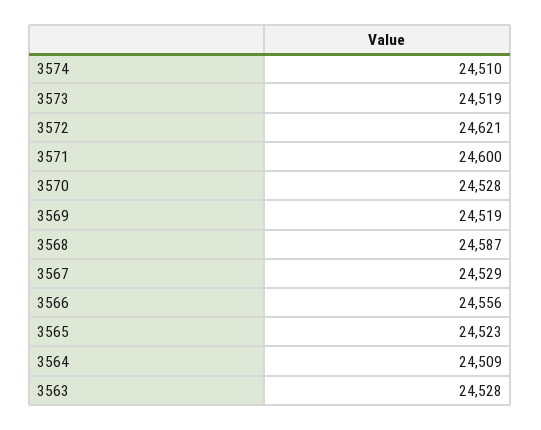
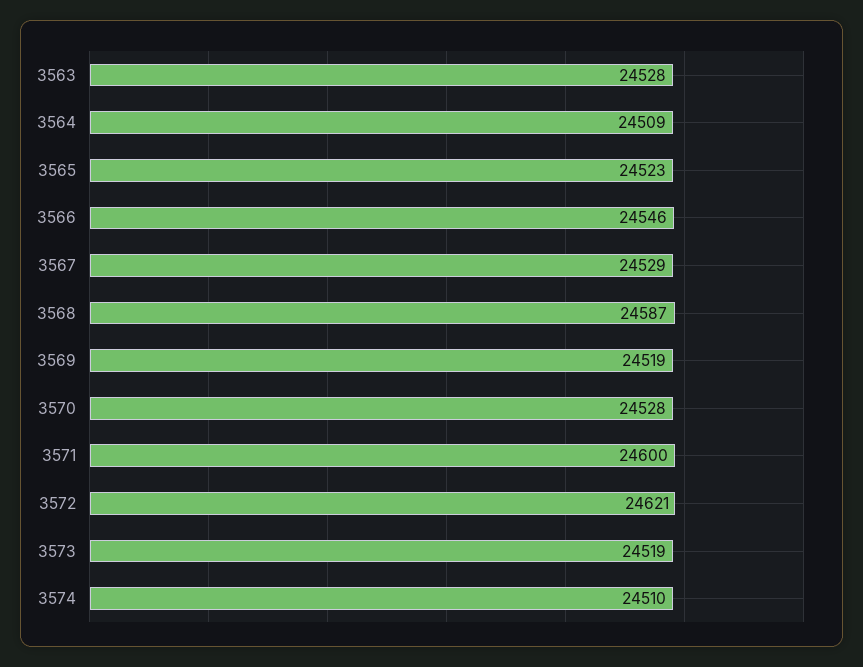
  {
    "3574": 24510,
    "3573": 24519,
    "3572": 24621,
    "3571": 24600,
    "3570": 24528,
    "3569": 24519,
    "3568": 24587,
    "3567": 24529,
-   "3566": 24556,
+   "3566": 24546,
    "3565": 24523,
    "3564": 24509,
    "3563": 24528
  }

